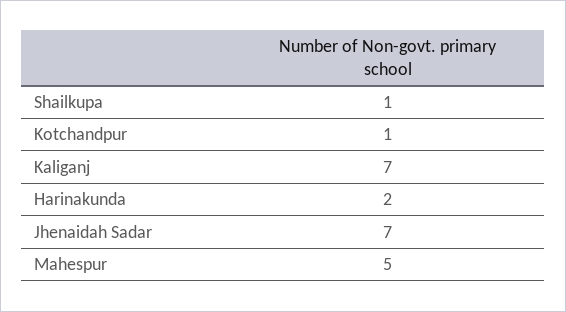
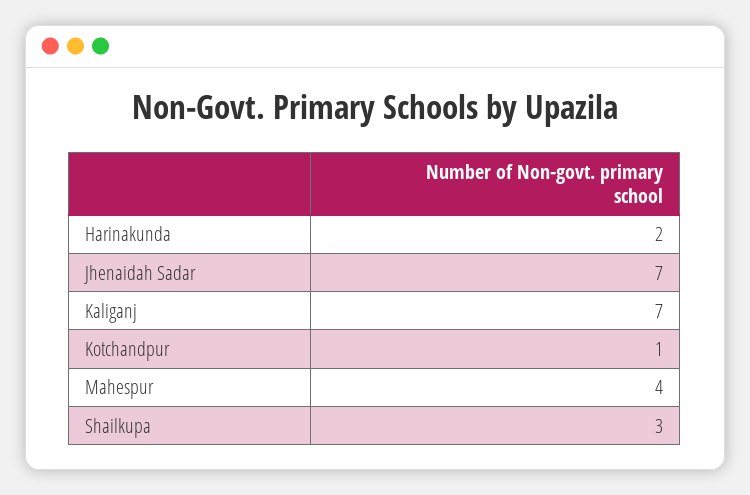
  {
-   "Shailkupa": 1,
+   "Shailkupa": 3,
    "Kotchandpur": 1,
    "Kaliganj": 7,
    "Harinakunda": 2,
    "Jhenaidah Sadar": 7,
-   "Mahespur": 5
+   "Mahespur": 4
  }

